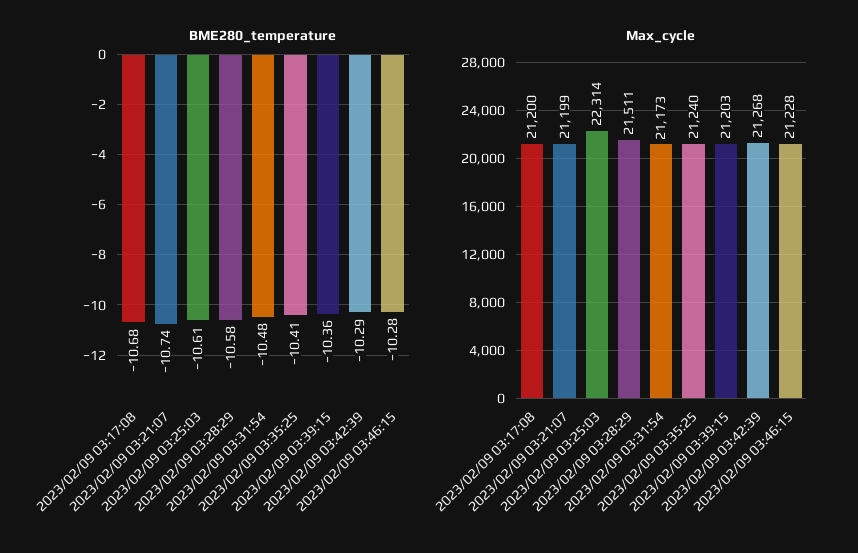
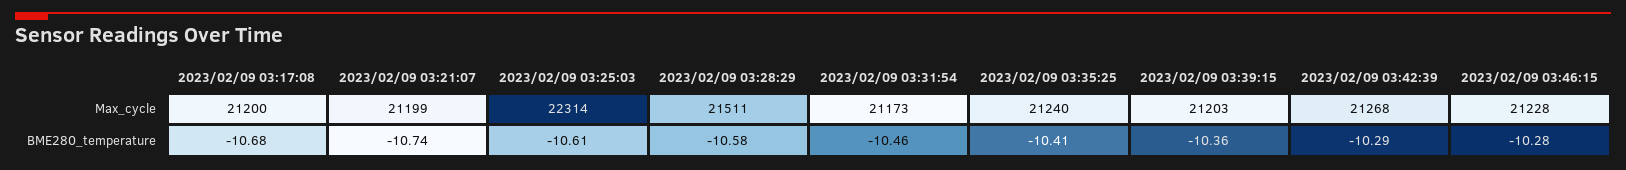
  {
    "BME280_temperature": {
      "2023/02/09 03:17:08": -10.68,
      "2023/02/09 03:21:07": -10.74,
      "2023/02/09 03:25:03": -10.61,
      "2023/02/09 03:28:29": -10.58,
-     "2023/02/09 03:31:54": -10.48,
+     "2023/02/09 03:31:54": -10.46,
      "2023/02/09 03:35:25": -10.41,
      "2023/02/09 03:39:15": -10.36,
      "2023/02/09 03:42:39": -10.29,
      "2023/02/09 03:46:15": -10.28
    },
    "Max_cycle": {
      "2023/02/09 03:17:08": 21200,
      "2023/02/09 03:21:07": 21199,
      "2023/02/09 03:25:03": 22314,
      "2023/02/09 03:28:29": 21511,
      "2023/02/09 03:31:54": 21173,
      "2023/02/09 03:35:25": 21240,
      "2023/02/09 03:39:15": 21203,
      "2023/02/09 03:42:39": 21268,
      "2023/02/09 03:46:15": 21228
    }
  }

